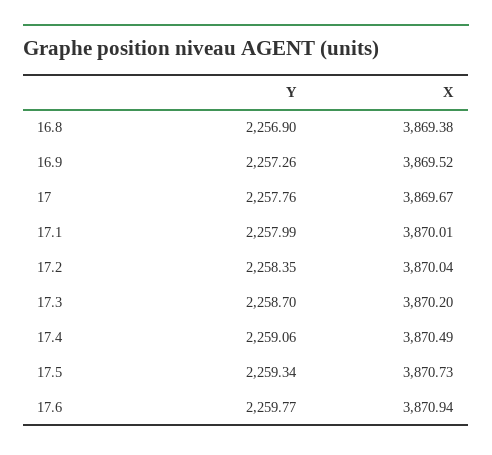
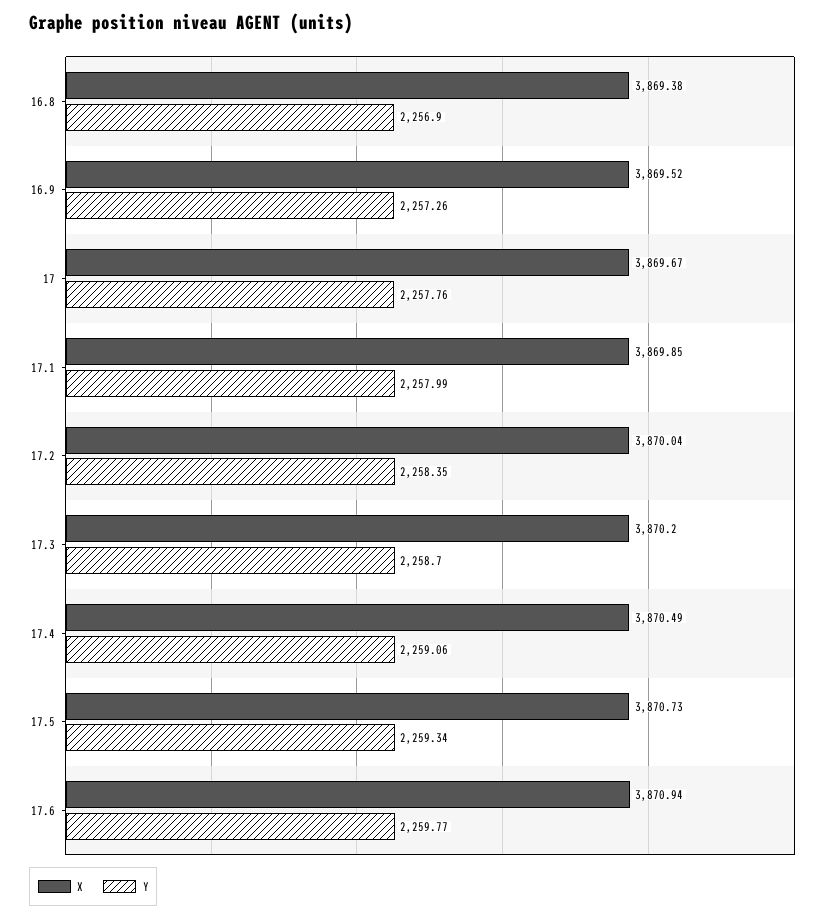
  {
    "Y": {
      "16.8": 2256.9,
      "16.9": 2257.26,
      "17": 2257.76,
      "17.1": 2257.99,
      "17.2": 2258.35,
      "17.3": 2258.7,
      "17.4": 2259.06,
      "17.5": 2259.34,
      "17.6": 2259.77
    },
    "X": {
      "16.8": 3869.38,
      "16.9": 3869.52,
      "17": 3869.67,
-     "17.1": 3870.01,
+     "17.1": 3869.85,
      "17.2": 3870.04,
      "17.3": 3870.2,
      "17.4": 3870.49,
      "17.5": 3870.73,
      "17.6": 3870.94
    }
  }

